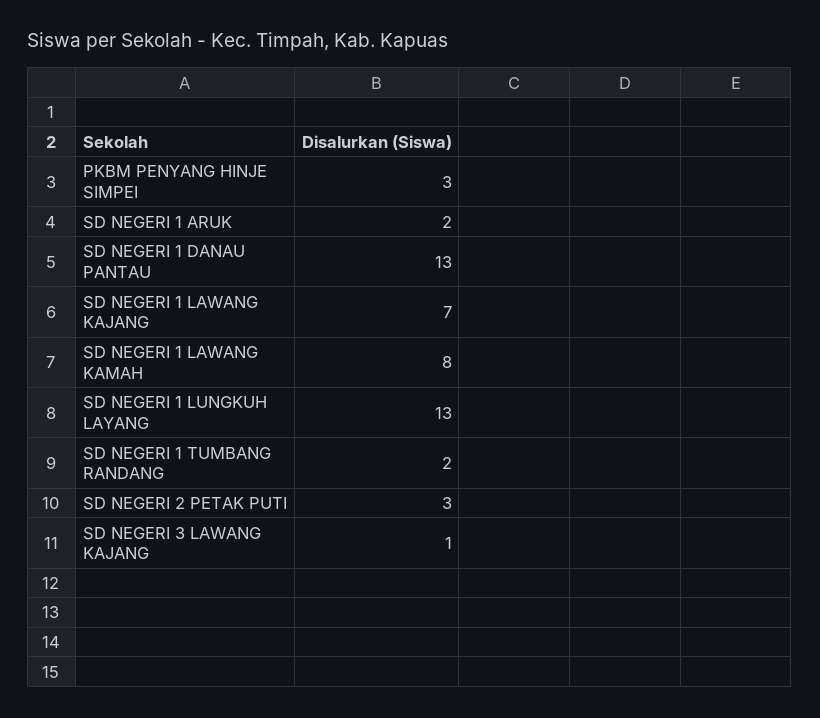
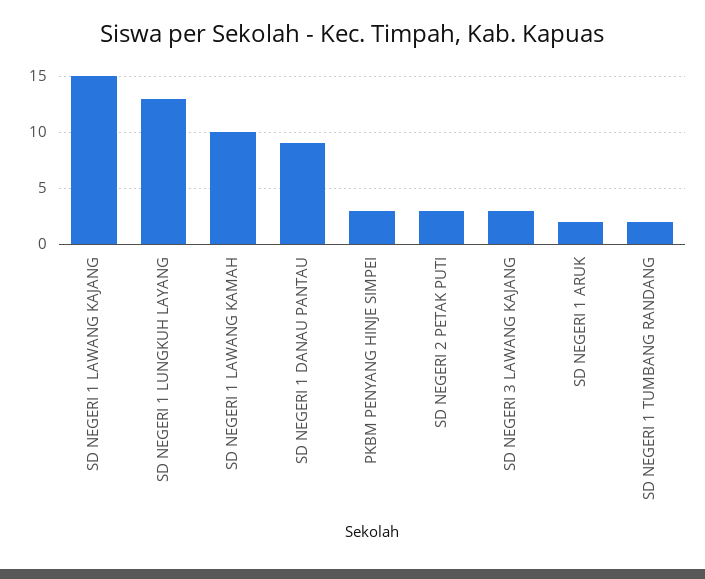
  {
    "PKBM PENYANG HINJE SIMPEI": 3,
    "SD NEGERI 1 ARUK": 2,
-   "SD NEGERI 1 DANAU PANTAU": 13,
+   "SD NEGERI 1 DANAU PANTAU": 9,
-   "SD NEGERI 1 LAWANG KAJANG": 7,
+   "SD NEGERI 1 LAWANG KAJANG": 15,
-   "SD NEGERI 1 LAWANG KAMAH": 8,
+   "SD NEGERI 1 LAWANG KAMAH": 10,
    "SD NEGERI 1 LUNGKUH LAYANG": 13,
    "SD NEGERI 1 TUMBANG RANDANG": 2,
    "SD NEGERI 2 PETAK PUTI": 3,
-   "SD NEGERI 3 LAWANG KAJANG": 1
+   "SD NEGERI 3 LAWANG KAJANG": 3
  }

